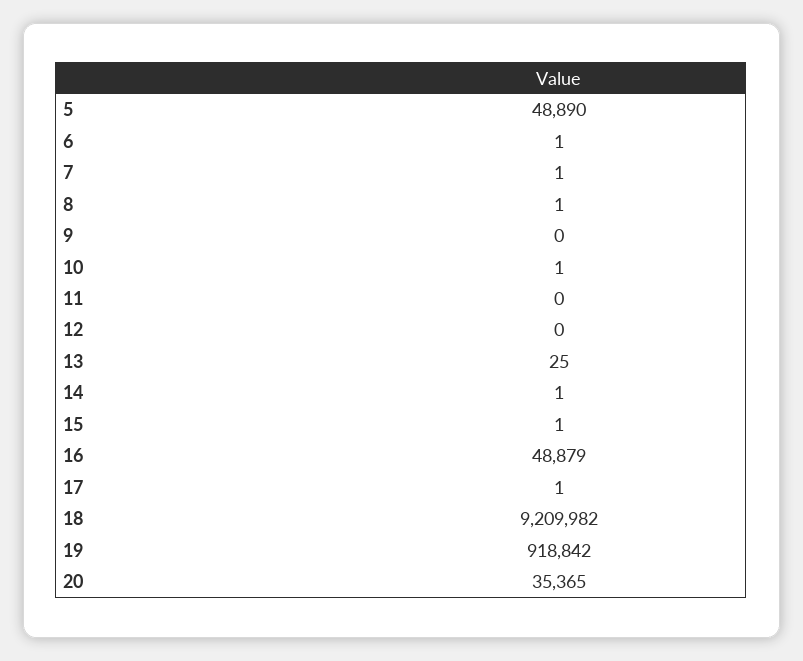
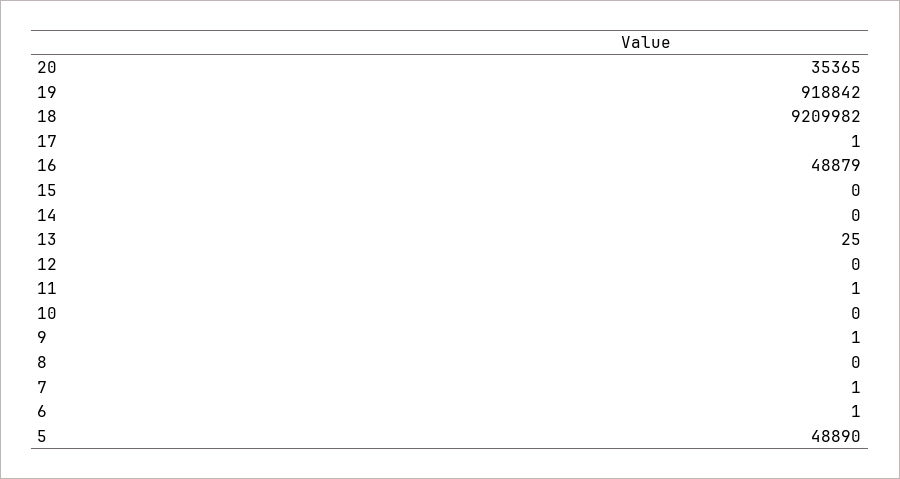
  {
    "5": 48890,
    "6": 1,
    "7": 1,
-   "8": 1,
+   "8": 0,
-   "9": 0,
+   "9": 1,
-   "10": 1,
+   "10": 0,
-   "11": 0,
+   "11": 1,
    "12": 0,
    "13": 25,
-   "14": 1,
+   "14": 0,
-   "15": 1,
+   "15": 0,
    "16": 48879,
    "17": 1,
    "18": 9209982,
    "19": 918842,
    "20": 35365
  }

